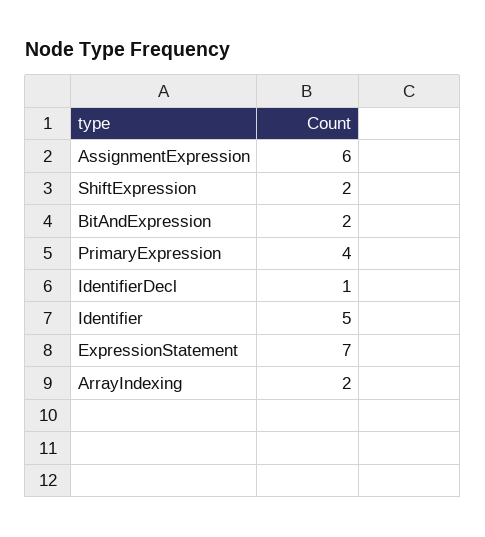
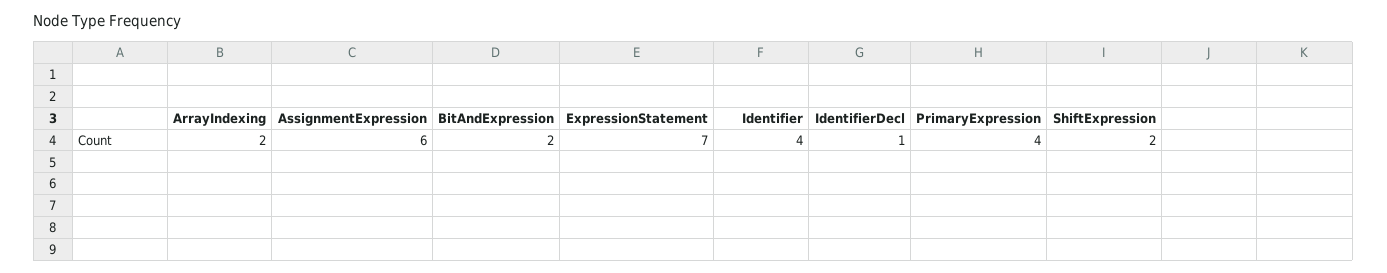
  {
    "AssignmentExpression": 6,
    "ShiftExpression": 2,
    "BitAndExpression": 2,
    "PrimaryExpression": 4,
    "IdentifierDecl": 1,
-   "Identifier": 5,
+   "Identifier": 4,
    "ExpressionStatement": 7,
    "ArrayIndexing": 2
  }

